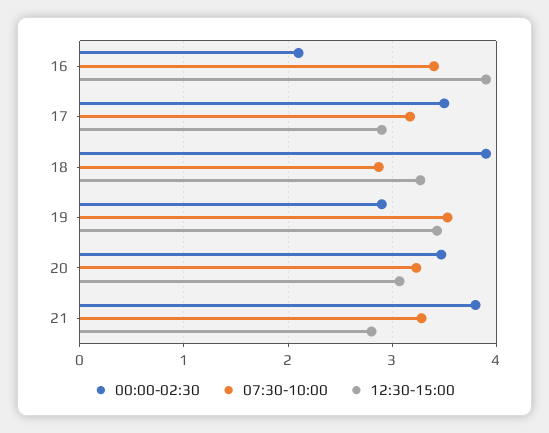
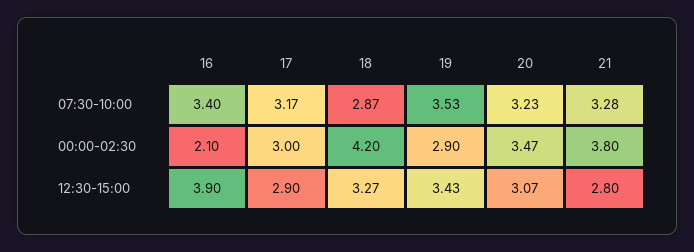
  {
    "00:00-02:30": {
      "16": 2.1,
-     "17": 3.5,
+     "17": 3,
-     "18": 3.9,
+     "18": 4.2,
      "19": 2.9,
      "20": 3.47,
      "21": 3.8
    },
    "07:30-10:00": {
      "16": 3.4,
      "17": 3.17,
      "18": 2.87,
      "19": 3.53,
      "20": 3.23,
      "21": 3.28
    },
    "12:30-15:00": {
      "16": 3.9,
      "17": 2.9,
      "18": 3.27,
      "19": 3.43,
      "20": 3.07,
      "21": 2.8
    }
  }

